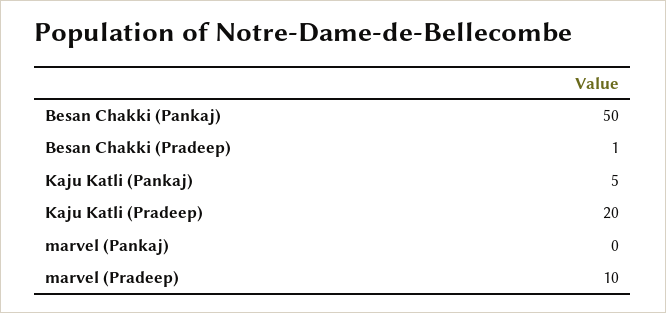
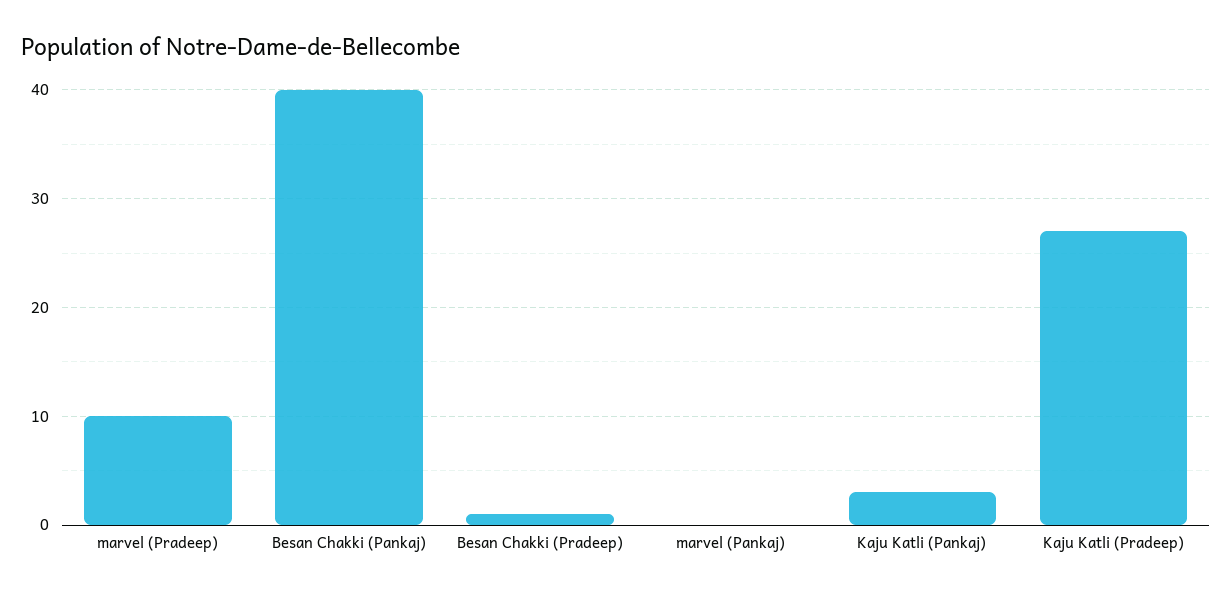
  {
-   "Besan Chakki (Pankaj)": 50,
+   "Besan Chakki (Pankaj)": 40,
    "Besan Chakki (Pradeep)": 1,
-   "Kaju Katli (Pankaj)": 5,
+   "Kaju Katli (Pankaj)": 3,
-   "Kaju Katli (Pradeep)": 20,
+   "Kaju Katli (Pradeep)": 27,
    "marvel (Pankaj)": 0,
    "marvel (Pradeep)": 10
  }

